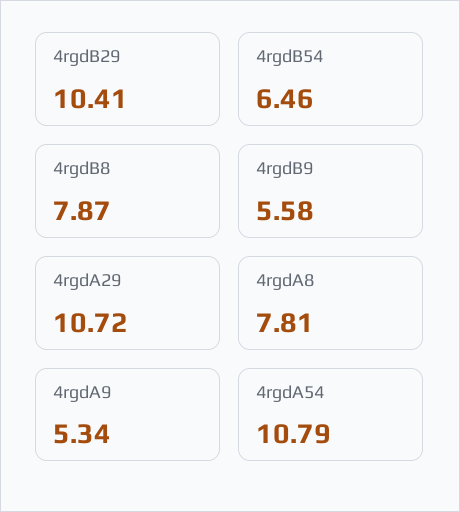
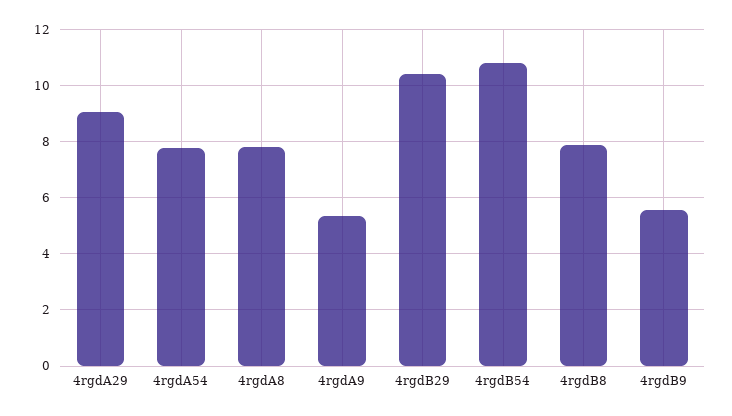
  {
    "4rgdB29": 10.41,
-   "4rgdB54": 6.46,
+   "4rgdB54": 10.75,
    "4rgdB8": 7.87,
    "4rgdB9": 5.58,
-   "4rgdA29": 10.72,
+   "4rgdA29": 9,
    "4rgdA8": 7.81,
    "4rgdA9": 5.34,
-   "4rgdA54": 10.79
+   "4rgdA54": 7.75
  }

